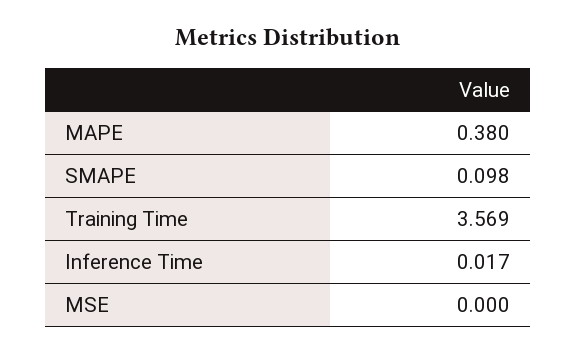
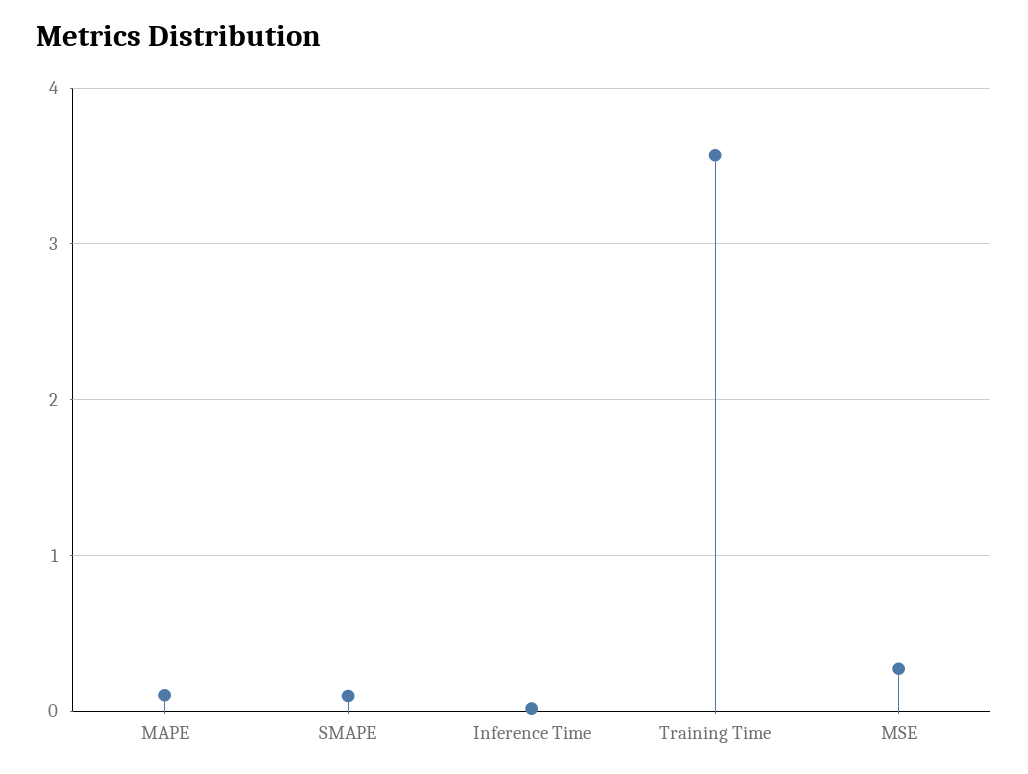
  {
-   "MAPE": 0.38,
+   "MAPE": 0.1,
    "SMAPE": 0.098,
    "Training Time": 3.569,
    "Inference Time": 0.017,
-   "MSE": 0
+   "MSE": 0.3
  }

